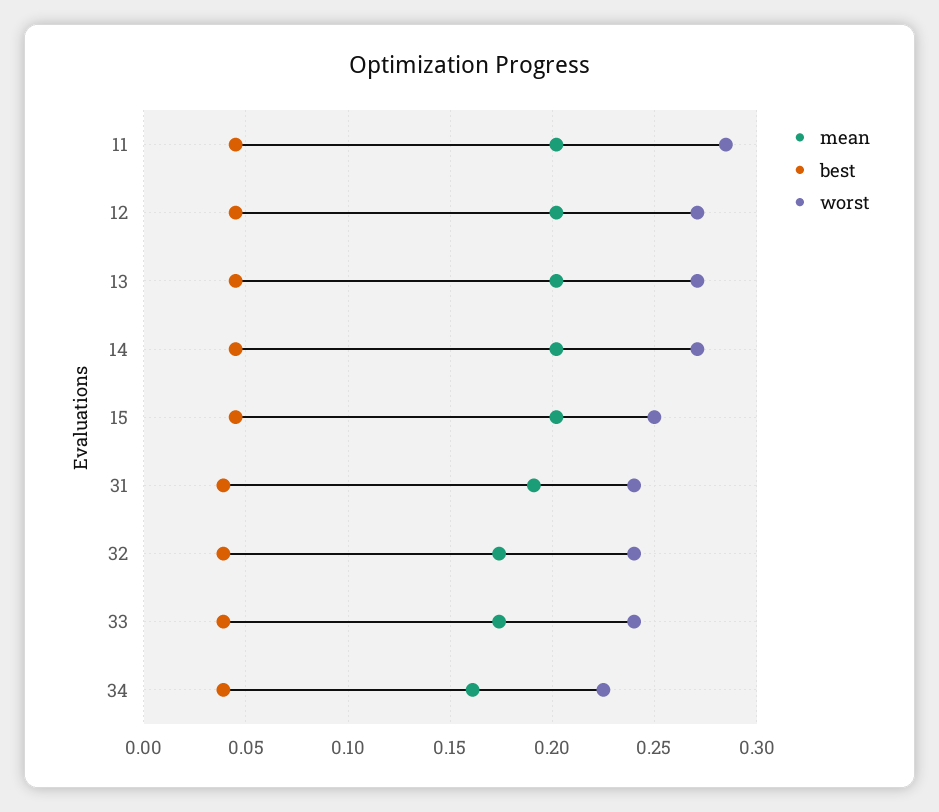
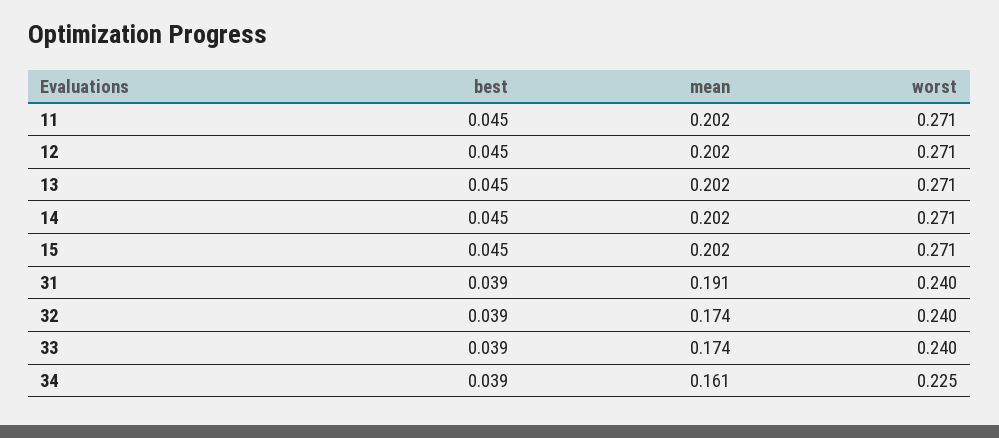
  {
    "mean": {
      "11": 0.202,
      "12": 0.202,
      "13": 0.202,
      "14": 0.202,
      "15": 0.202,
      "31": 0.191,
      "32": 0.174,
      "33": 0.174,
      "34": 0.161
    },
    "best": {
      "11": 0.045,
      "12": 0.045,
      "13": 0.045,
      "14": 0.045,
      "15": 0.045,
      "31": 0.039,
      "32": 0.039,
      "33": 0.039,
      "34": 0.039
    },
    "worst": {
-     "11": 0.285,
+     "11": 0.271,
      "12": 0.271,
      "13": 0.271,
      "14": 0.271,
-     "15": 0.25,
+     "15": 0.271,
      "31": 0.24,
      "32": 0.24,
      "33": 0.24,
      "34": 0.225
    }
  }

